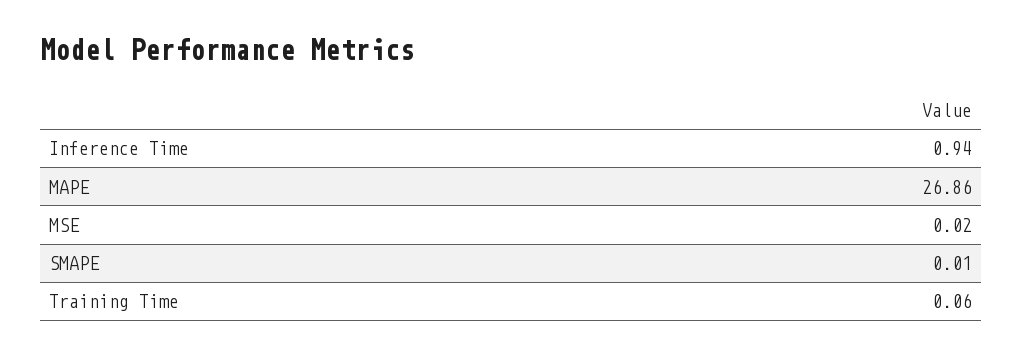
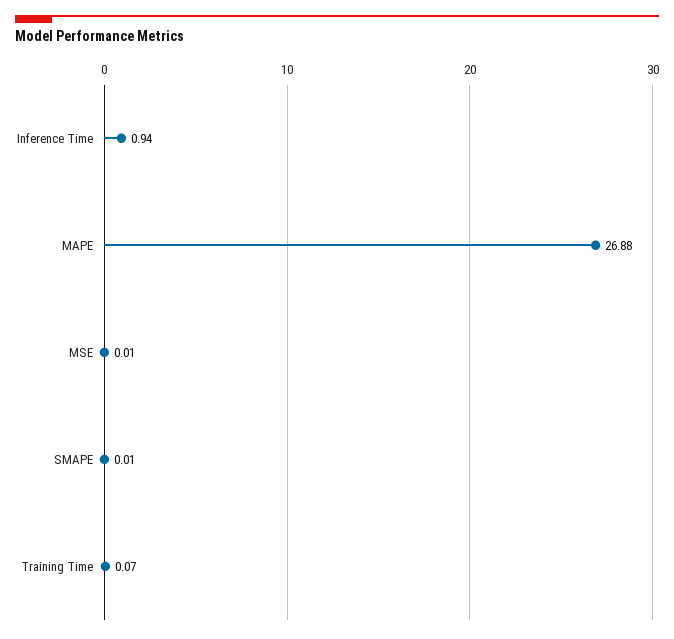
  {
    "Inference Time": 0.94,
-   "MAPE": 26.86,
+   "MAPE": 26.88,
-   "MSE": 0.02,
+   "MSE": 0.01,
    "SMAPE": 0.01,
-   "Training Time": 0.06
+   "Training Time": 0.07
  }

